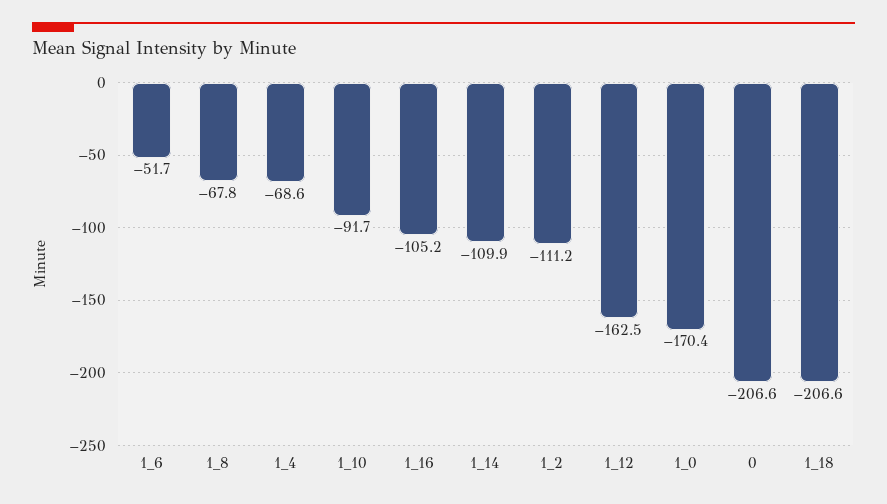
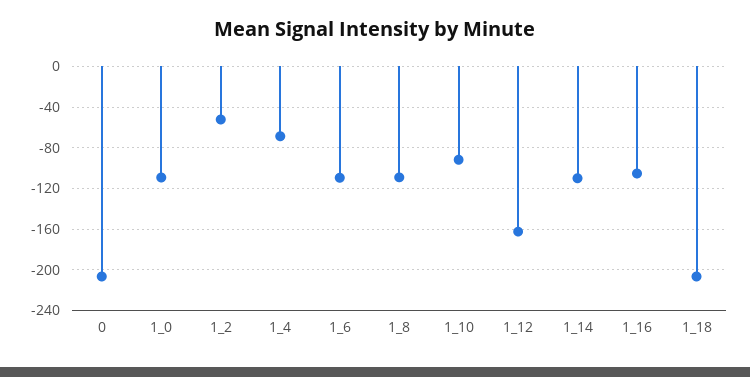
  {
-   "1_6": -51.7,
+   "1_6": -110,
-   "1_8": -67.8,
+   "1_8": -110,
    "1_4": -68.6,
    "1_10": -91.7,
    "1_16": -105.2,
    "1_14": -109.9,
-   "1_2": -111.2,
+   "1_2": -50,
    "1_12": -162.5,
-   "1_0": -170.4,
+   "1_0": -110,
    "0": -206.6,
    "1_18": -206.6
  }

